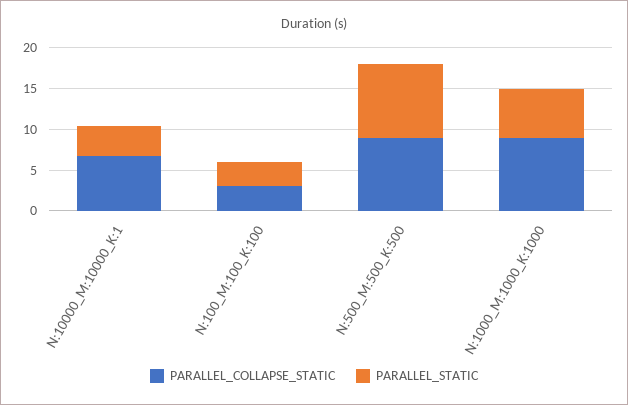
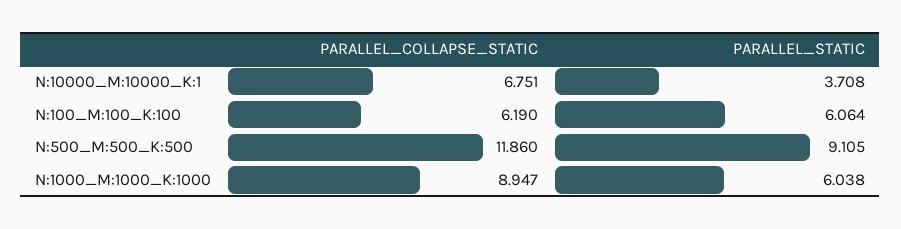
  {
    "PARALLEL_COLLAPSE_STATIC": {
      "N:10000_M:10000_K:1": 6.751,
-     "N:100_M:100_K:100": 3,
+     "N:100_M:100_K:100": 6.19,
-     "N:500_M:500_K:500": 9,
+     "N:500_M:500_K:500": 11.86,
      "N:1000_M:1000_K:1000": 8.947
    },
    "PARALLEL_STATIC": {
      "N:10000_M:10000_K:1": 3.708,
-     "N:100_M:100_K:100": 3,
+     "N:100_M:100_K:100": 6.064,
      "N:500_M:500_K:500": 9.105,
      "N:1000_M:1000_K:1000": 6.038
    }
  }

